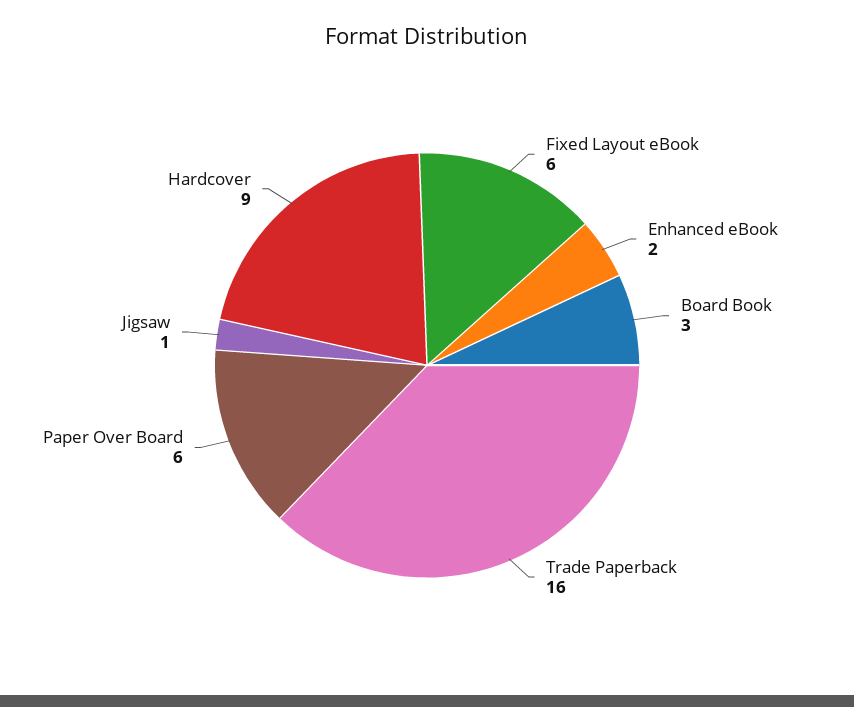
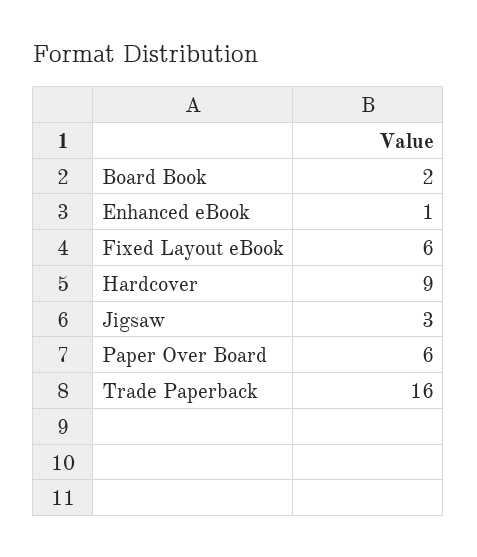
  {
    "Fixed Layout eBook": 6,
-   "Enhanced eBook": 2,
+   "Enhanced eBook": 1,
-   "Board Book": 3,
+   "Board Book": 2,
    "Trade Paperback": 16,
    "Paper Over Board": 6,
-   "Jigsaw": 1,
+   "Jigsaw": 3,
    "Hardcover": 9
  }

